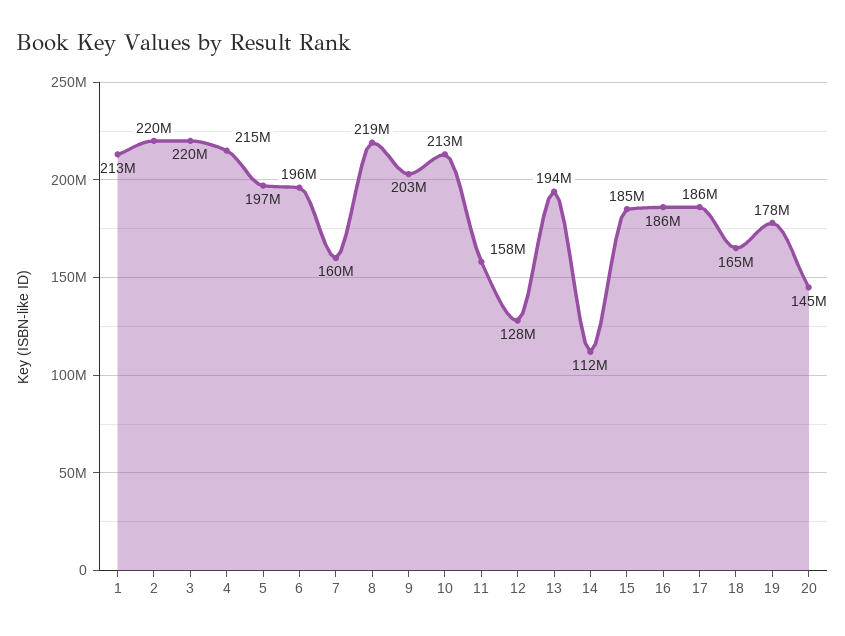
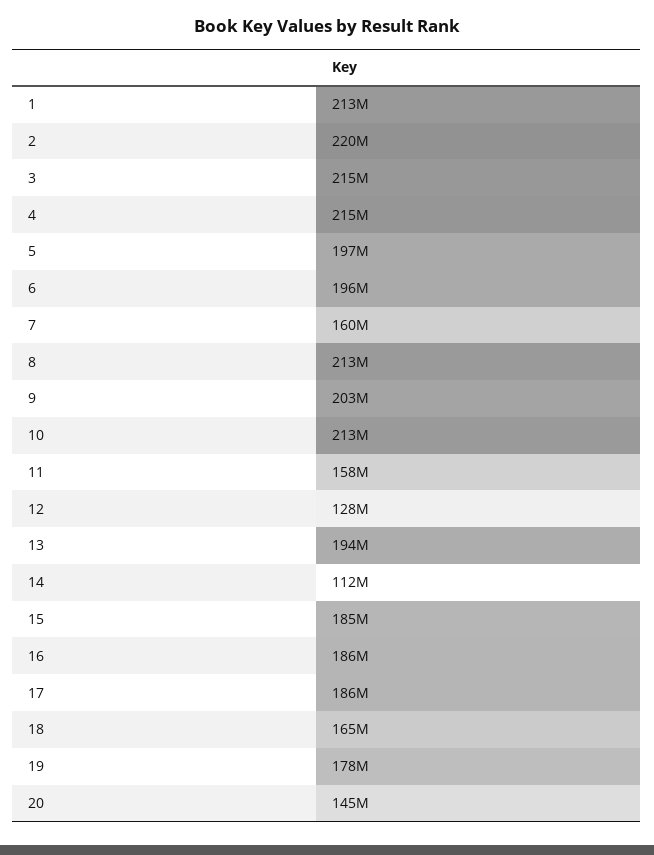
  {
    "1": 213000000,
    "2": 220000000,
-   "3": 220000000,
+   "3": 215000000,
    "4": 215000000,
    "5": 197000000,
    "6": 196000000,
    "7": 160000000,
-   "8": 219000000,
+   "8": 213000000,
    "9": 203000000,
    "10": 213000000,
    "11": 158000000,
    "12": 128000000,
    "13": 194000000,
    "14": 112000000,
    "15": 185000000,
    "16": 186000000,
    "17": 186000000,
    "18": 165000000,
    "19": 178000000,
    "20": 145000000
  }

